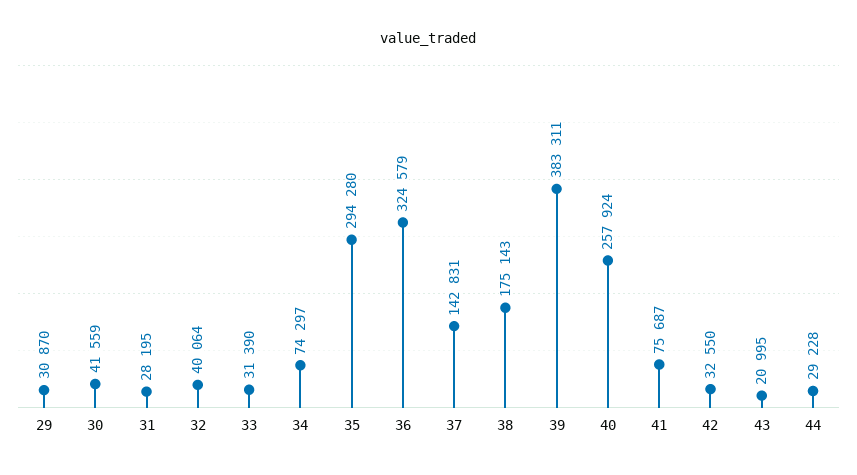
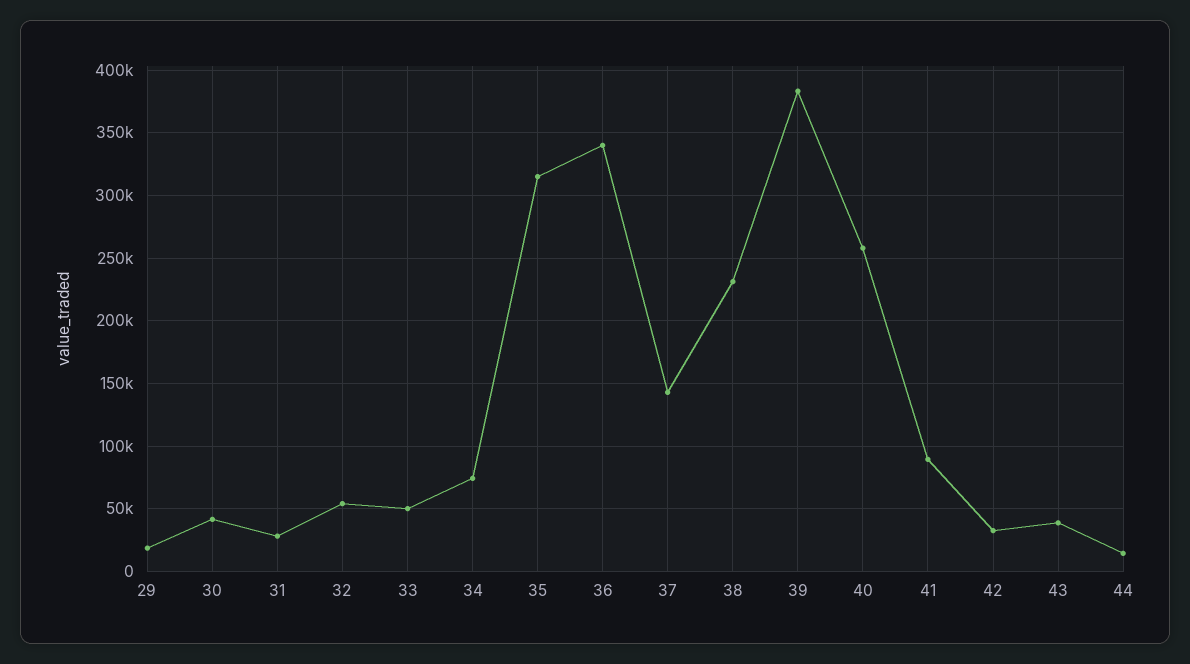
  {
-   "29": 30870,
+   "29": 20000,
    "30": 41559,
    "31": 28195,
-   "32": 40064,
+   "32": 55000,
-   "33": 31390,
+   "33": 50000,
    "34": 74297,
-   "35": 294280,
+   "35": 315000,
-   "36": 324579,
+   "36": 340000,
    "37": 142831,
-   "38": 175143,
+   "38": 230000,
    "39": 383311,
    "40": 257924,
-   "41": 75687,
+   "41": 90000,
    "42": 32550,
-   "43": 20995,
+   "43": 40000,
-   "44": 29228
+   "44": 15000
  }

